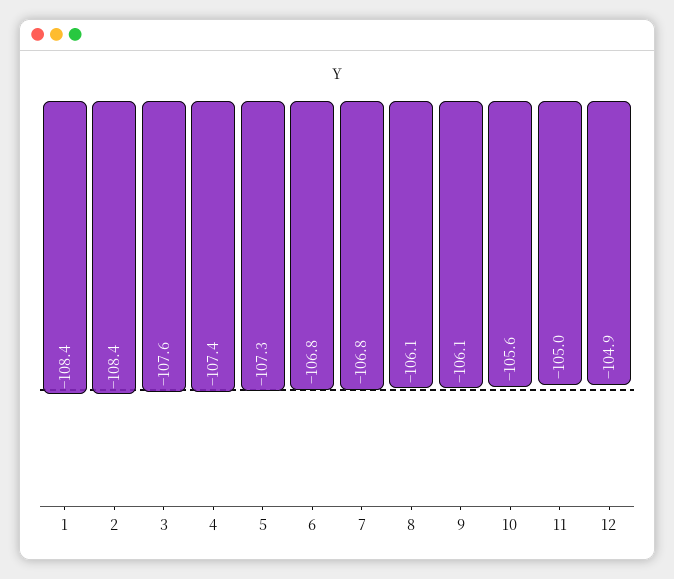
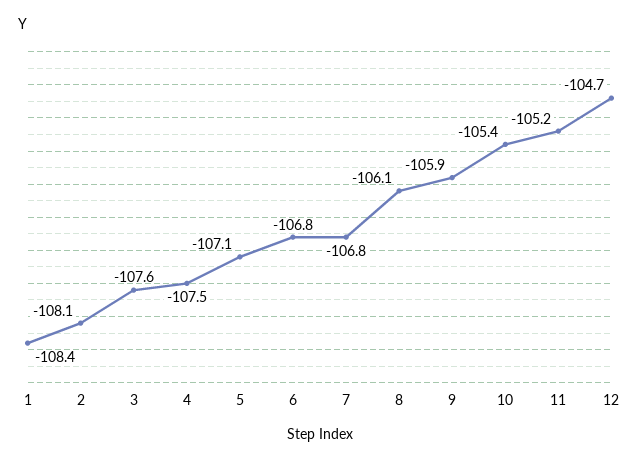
  {
    "1": -108.4,
-   "2": -108.4,
+   "2": -108.1,
    "3": -107.6,
-   "4": -107.4,
+   "4": -107.5,
-   "5": -107.3,
+   "5": -107.1,
    "6": -106.8,
    "7": -106.8,
    "8": -106.1,
-   "9": -106.1,
+   "9": -105.9,
-   "10": -105.6,
+   "10": -105.4,
-   "11": -105,
+   "11": -105.2,
-   "12": -104.9
+   "12": -104.7
  }

